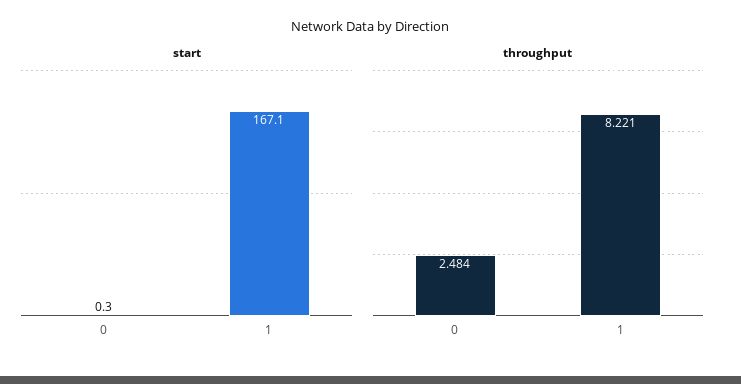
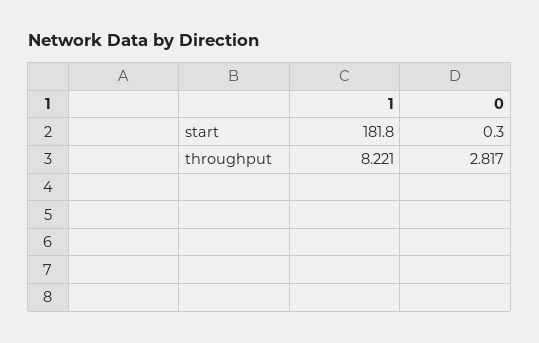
  {
    "start": {
      "0": 0.3,
-     "1": 167.1
+     "1": 181.8
    },
    "throughput": {
-     "0": 2.484,
+     "0": 2.817,
      "1": 8.221
    }
  }

